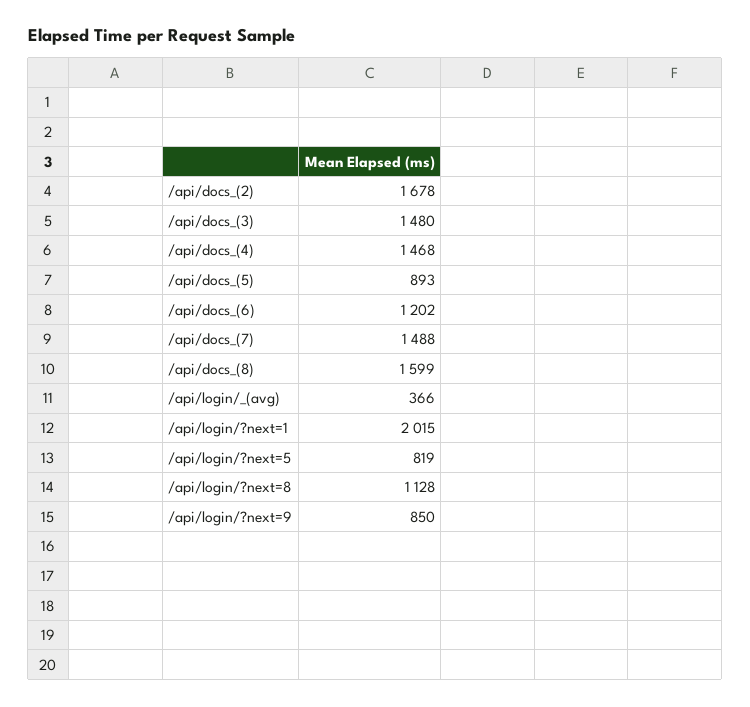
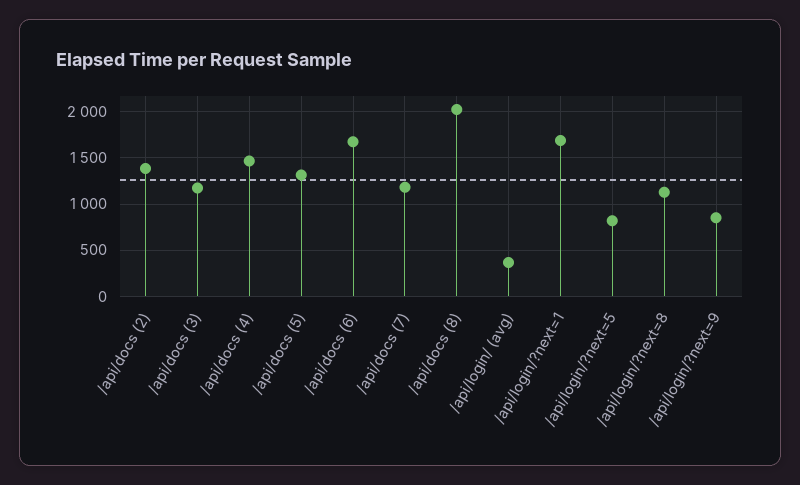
  {
-   "/api/docs_(2)": 1678,
+   "/api/docs_(2)": 1400,
-   "/api/docs_(3)": 1480,
+   "/api/docs_(3)": 1200,
    "/api/docs_(4)": 1468,
-   "/api/docs_(5)": 893,
+   "/api/docs_(5)": 1300,
-   "/api/docs_(6)": 1202,
+   "/api/docs_(6)": 1700,
-   "/api/docs_(7)": 1488,
+   "/api/docs_(7)": 1200,
-   "/api/docs_(8)": 1599,
+   "/api/docs_(8)": 2000,
    "/api/login/_(avg)": 366,
-   "/api/login/?next=1": 2015,
+   "/api/login/?next=1": 1700,
    "/api/login/?next=5": 819,
    "/api/login/?next=8": 1128,
    "/api/login/?next=9": 850
  }

